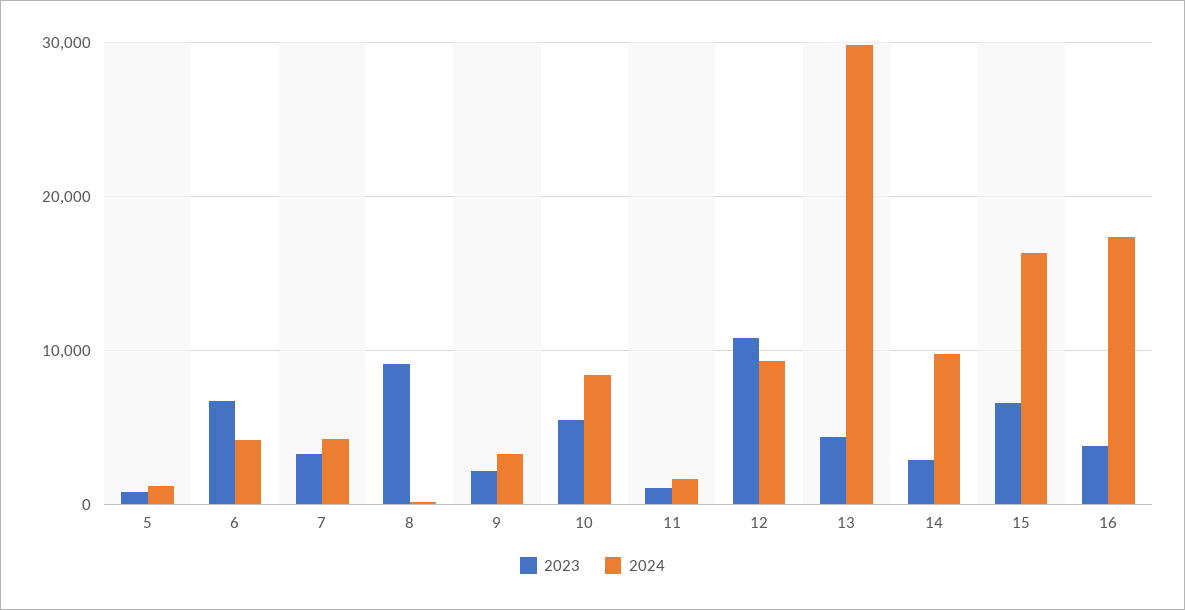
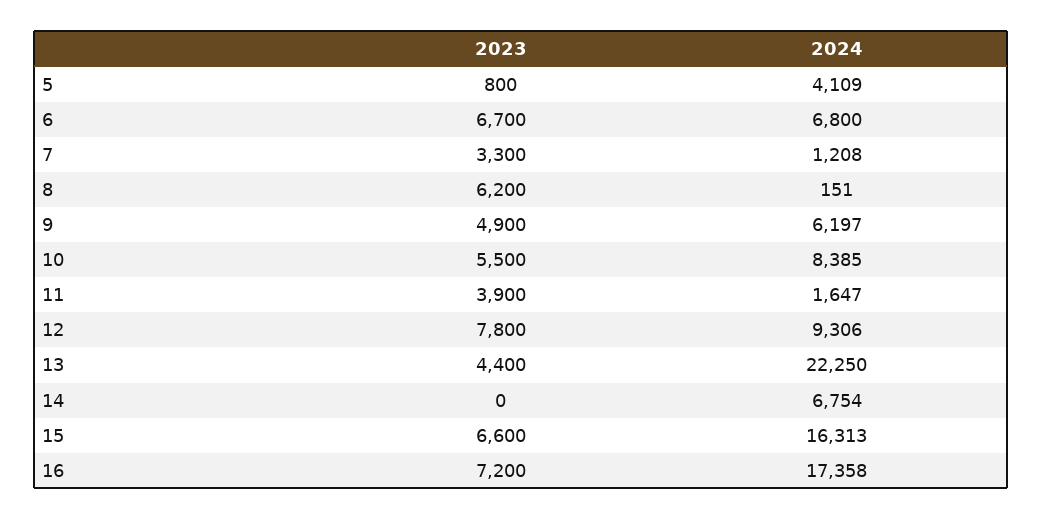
  {
    "2023": {
      "5": 800,
      "6": 6700,
      "7": 3300,
-     "8": 9000,
+     "8": 6200,
-     "9": 2000,
+     "9": 4900,
      "10": 5500,
-     "11": 1000,
+     "11": 3900,
-     "12": 11000,
+     "12": 7800,
      "13": 4400,
-     "14": 3000,
+     "14": 0,
      "15": 6600,
-     "16": 4000
+     "16": 7200
    },
    "2024": {
-     "5": 1000,
+     "5": 4109,
-     "6": 4000,
+     "6": 6800,
-     "7": 4000,
+     "7": 1208,
      "8": 151,
-     "9": 3000,
+     "9": 6197,
      "10": 8385,
      "11": 1647,
      "12": 9306,
-     "13": 30000,
+     "13": 22250,
-     "14": 10000,
+     "14": 6754,
      "15": 16313,
      "16": 17358
    }
  }

